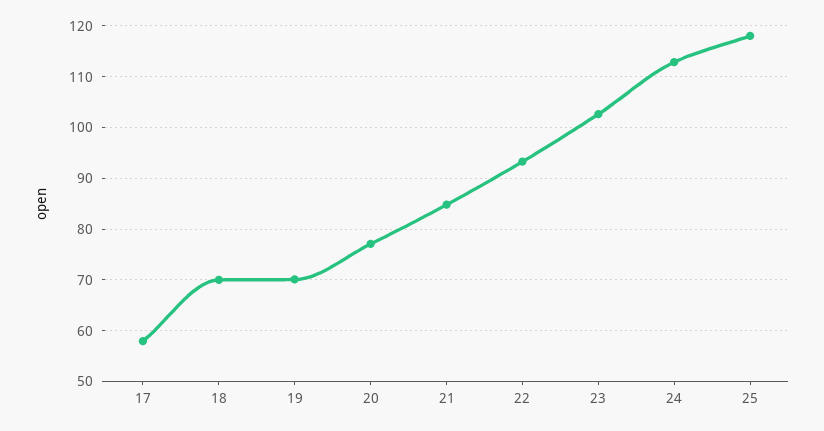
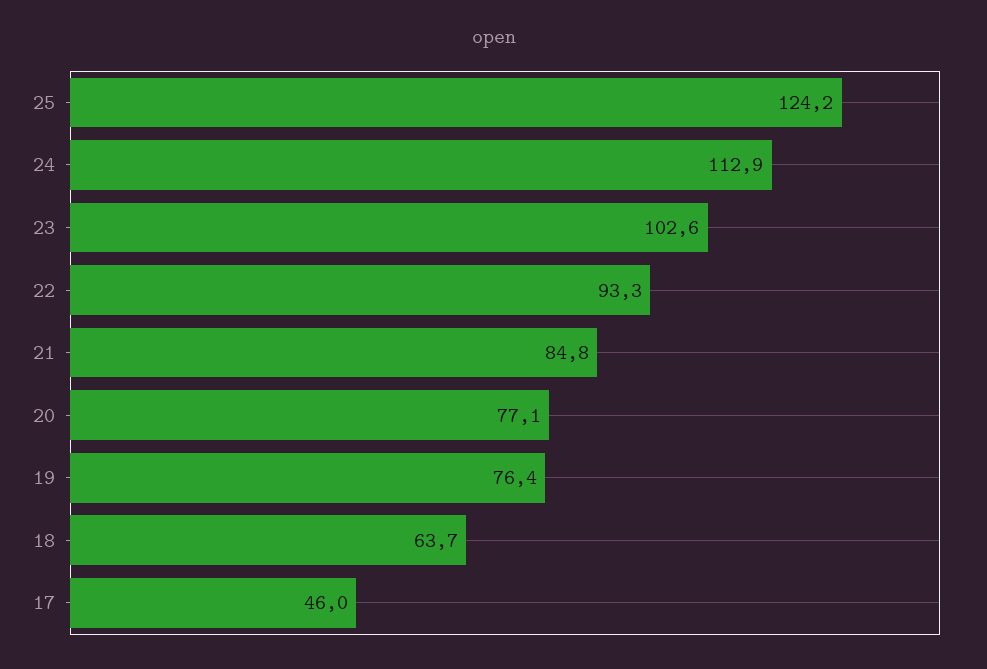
  {
-   "17": 58,
+   "17": 46,
-   "18": 70,
+   "18": 63.7,
-   "19": 70,
+   "19": 76.4,
    "20": 77.1,
    "21": 84.8,
    "22": 93.3,
    "23": 102.6,
    "24": 112.9,
-   "25": 118
+   "25": 124.2
  }

